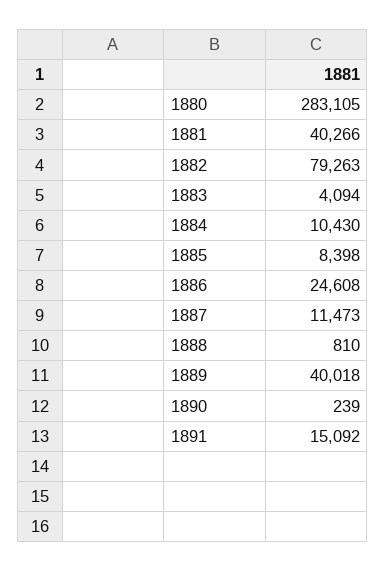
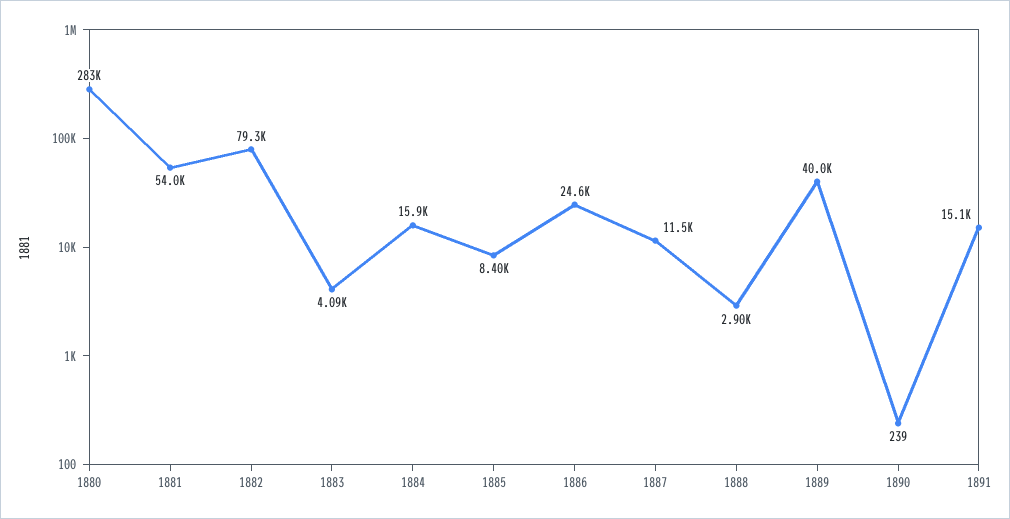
  {
    "1880": 283105,
-   "1881": 40266,
+   "1881": 54000,
    "1882": 79263,
    "1883": 4094,
-   "1884": 10430,
+   "1884": 15900,
    "1885": 8398,
    "1886": 24608,
    "1887": 11473,
-   "1888": 810,
+   "1888": 2900,
    "1889": 40018,
    "1890": 239,
    "1891": 15092
  }

